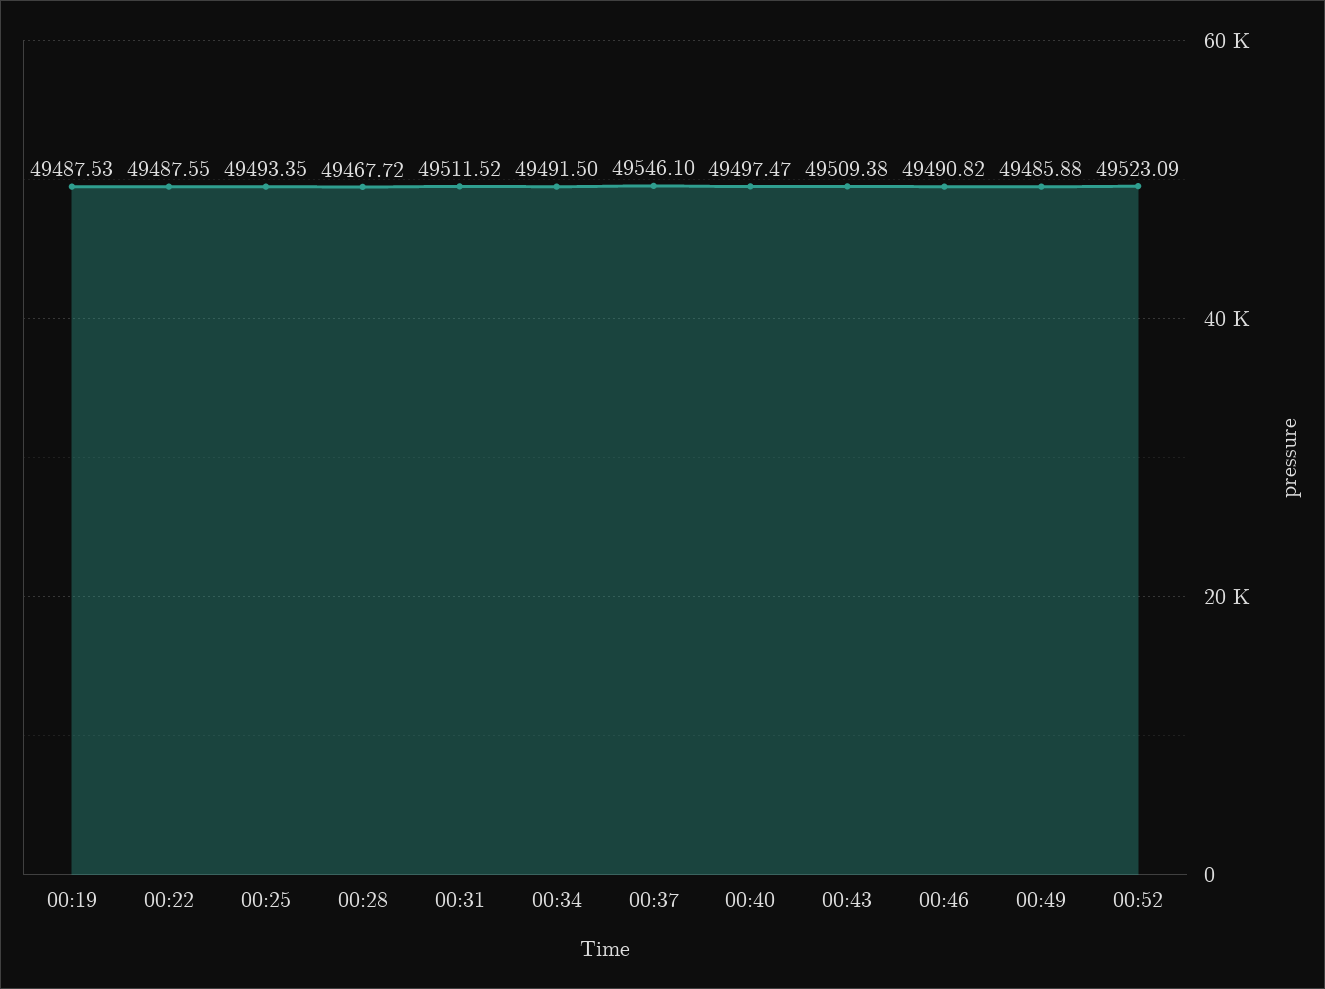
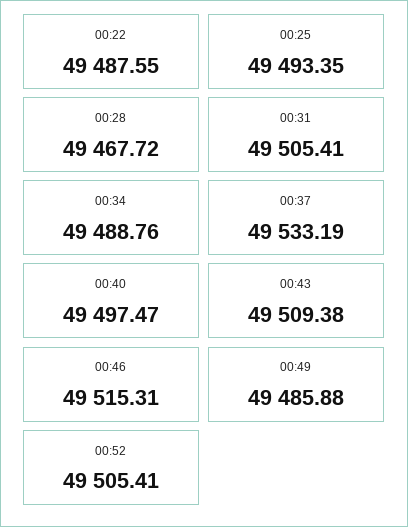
  {
-   "00:19": 49487.53,
    "00:22": 49487.55,
    "00:25": 49493.35,
    "00:28": 49467.72,
-   "00:31": 49511.52,
+   "00:31": 49505.41,
-   "00:34": 49491.5,
+   "00:34": 49488.76,
-   "00:37": 49546.1,
+   "00:37": 49533.19,
    "00:40": 49497.47,
    "00:43": 49509.38,
-   "00:46": 49490.82,
+   "00:46": 49515.31,
    "00:49": 49485.88,
-   "00:52": 49523.09
+   "00:52": 49505.41
  }

